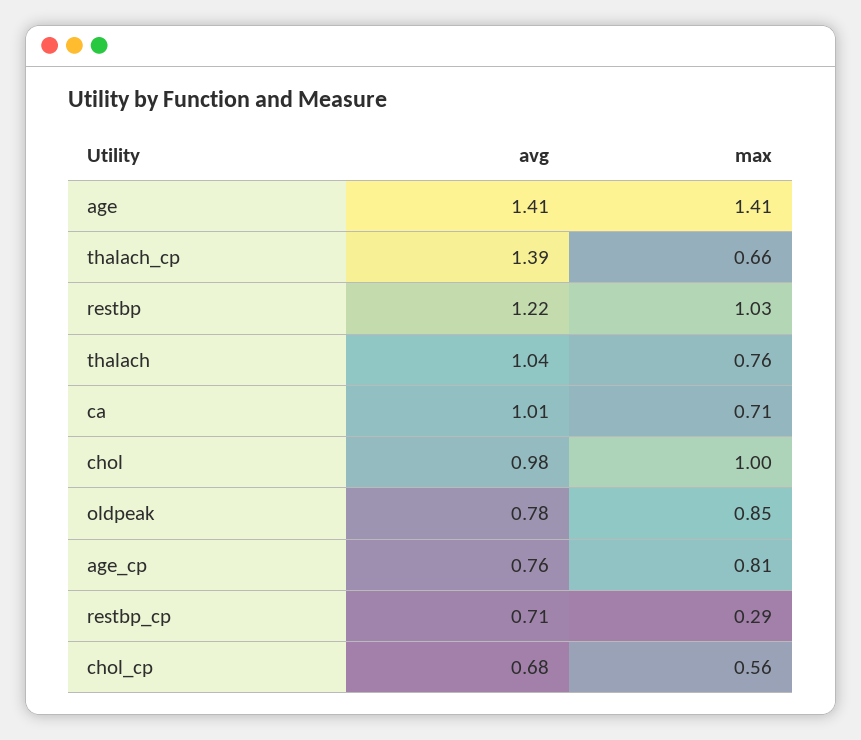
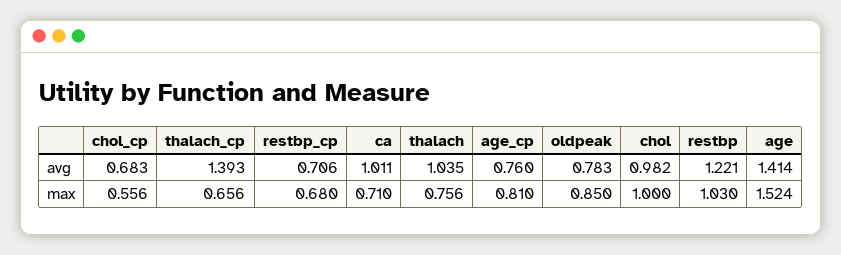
  {
    "avg": {
      "age": 1.414,
      "thalach_cp": 1.393,
      "restbp": 1.221,
      "thalach": 1.035,
      "ca": 1.011,
      "chol": 0.982,
      "oldpeak": 0.783,
      "age_cp": 0.76,
      "restbp_cp": 0.706,
      "chol_cp": 0.683
    },
    "max": {
-     "age": 1.41,
+     "age": 1.524,
      "thalach_cp": 0.656,
      "restbp": 1.03,
      "thalach": 0.756,
      "ca": 0.71,
      "chol": 1,
      "oldpeak": 0.85,
      "age_cp": 0.81,
-     "restbp_cp": 0.29,
+     "restbp_cp": 0.68,
      "chol_cp": 0.556
    }
  }

